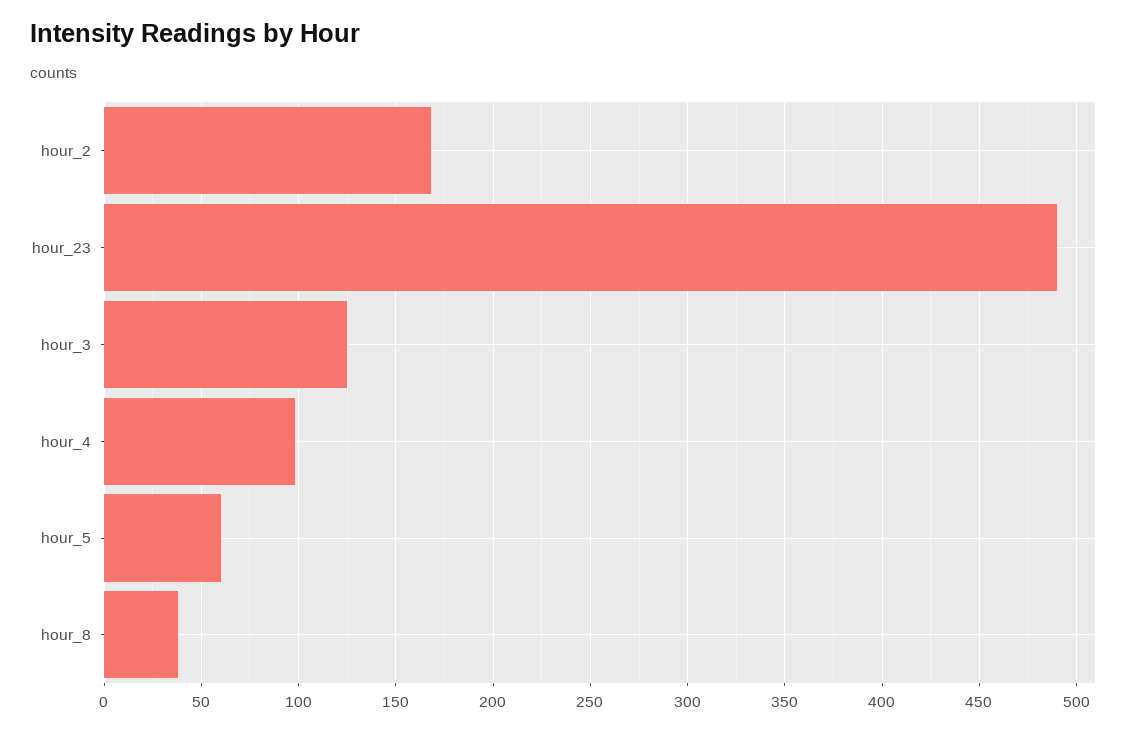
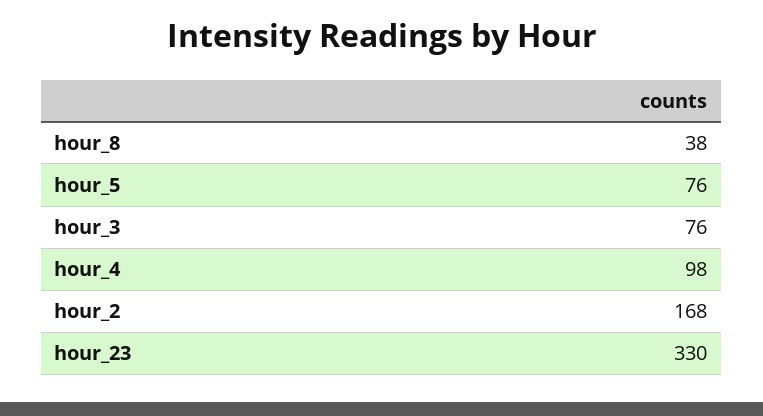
  {
    "hour_2": 168,
-   "hour_23": 490,
+   "hour_23": 330,
-   "hour_3": 125,
+   "hour_3": 76,
    "hour_4": 98,
-   "hour_5": 60,
+   "hour_5": 76,
    "hour_8": 38
  }

